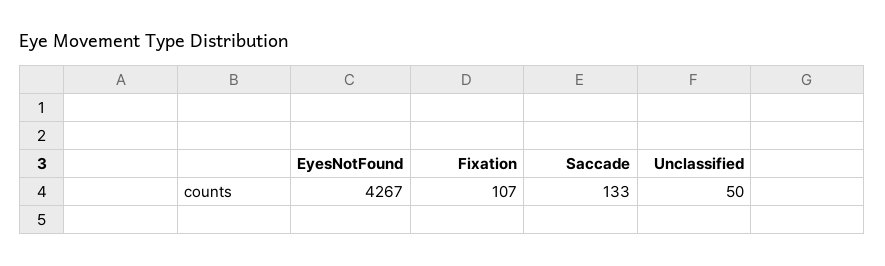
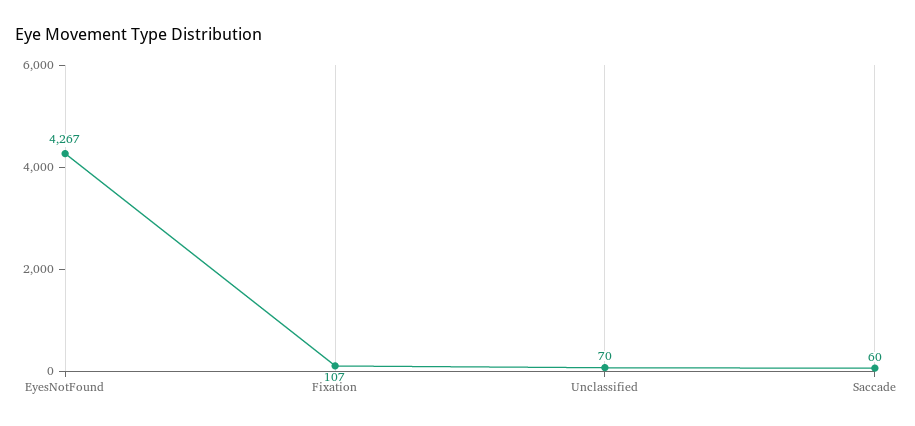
  {
    "EyesNotFound": 4267,
    "Fixation": 107,
-   "Saccade": 133,
+   "Saccade": 60,
-   "Unclassified": 50
+   "Unclassified": 70
  }

